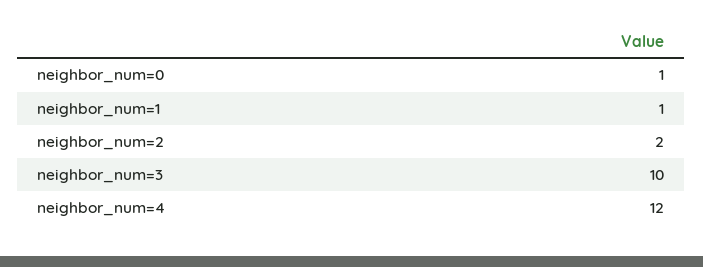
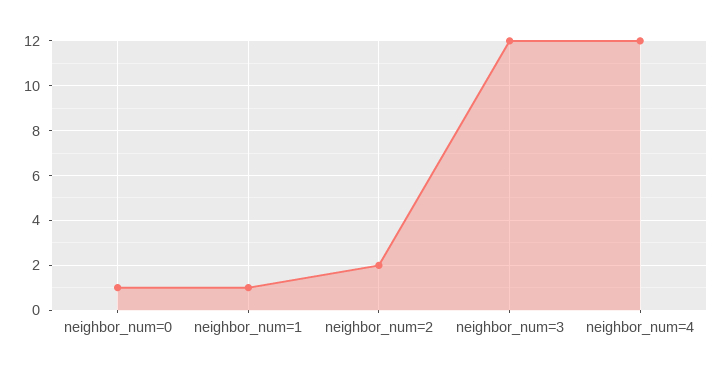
  {
    "neighbor_num=0": 1,
    "neighbor_num=1": 1,
    "neighbor_num=2": 2,
-   "neighbor_num=3": 10,
+   "neighbor_num=3": 12,
    "neighbor_num=4": 12
  }

